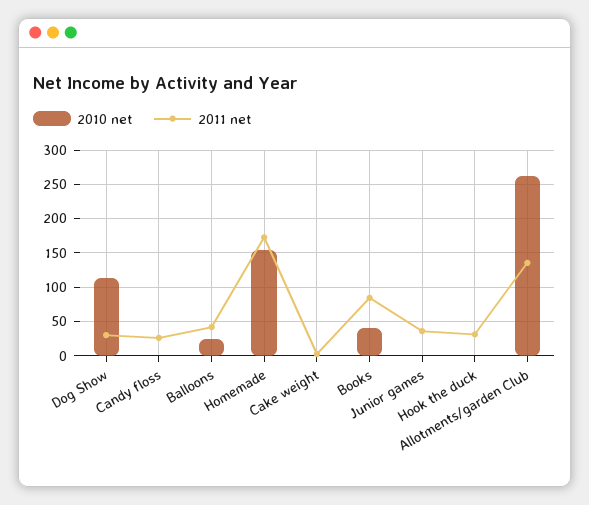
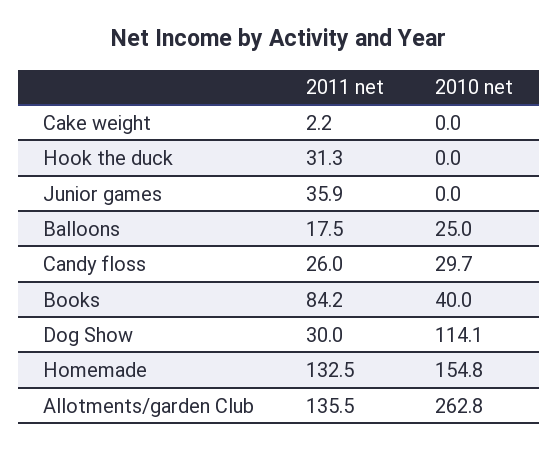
  {
    "2010 net": {
      "Dog Show": 114.1,
-     "Candy floss": 0,
+     "Candy floss": 29.7,
      "Balloons": 25,
      "Homemade": 154.8,
      "Cake weight": 0,
      "Books": 40,
      "Junior games": 0,
      "Hook the duck": 0,
      "Allotments/garden Club": 262.8
    },
    "2011 net": {
      "Dog Show": 30,
      "Candy floss": 26,
-     "Balloons": 40,
+     "Balloons": 17.5,
-     "Homemade": 170,
+     "Homemade": 132.5,
      "Cake weight": 2.2,
      "Books": 84.2,
      "Junior games": 35.9,
      "Hook the duck": 31.3,
      "Allotments/garden Club": 135.5
    }
  }

